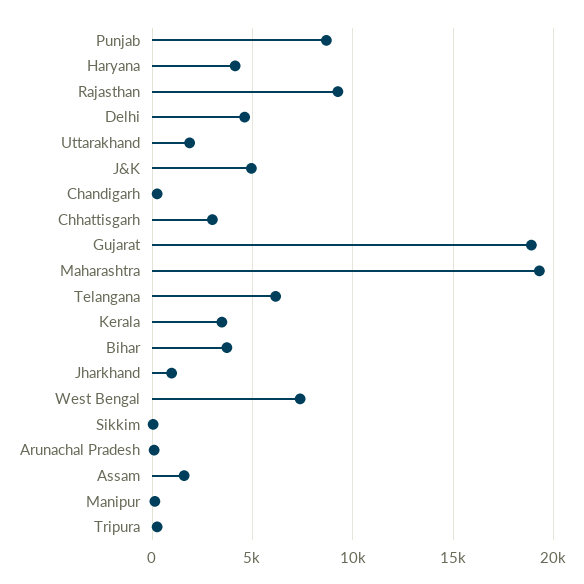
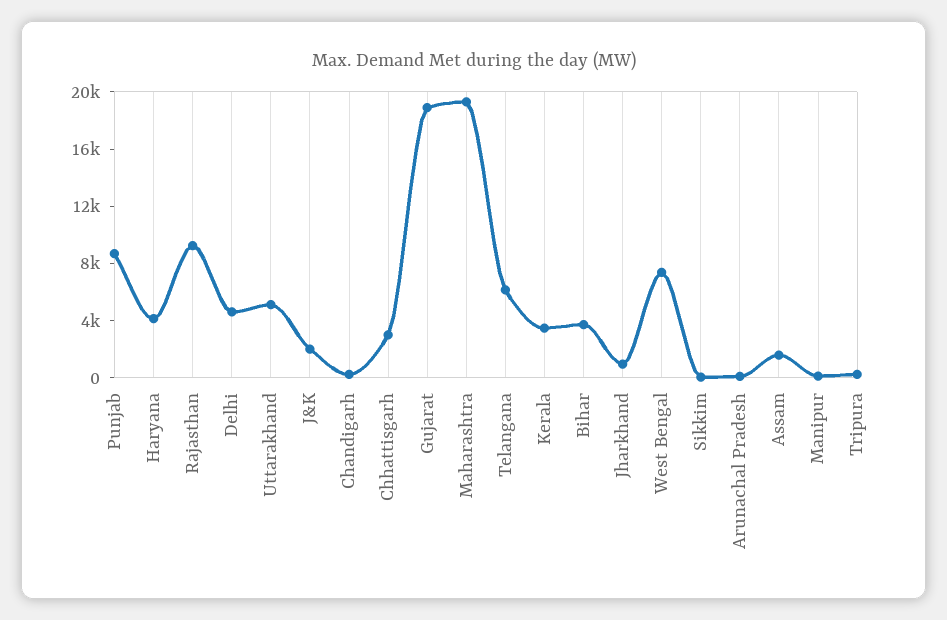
  {
    "Punjab": 8500,
    "Haryana": 4000,
    "Rajasthan": 9500,
    "Delhi": 4500,
-   "Uttarakhand": 2000,
+   "Uttarakhand": 5000,
-   "J&K": 5000,
+   "J&K": 2000,
    "Chandigarh": 0,
    "Chhattisgarh": 3000,
    "Gujarat": 19000,
    "Maharashtra": 19500,
    "Telangana": 6000,
    "Kerala": 3500,
    "Bihar": 3500,
    "Jharkhand": 1000,
    "West Bengal": 7500,
    "Sikkim": 0,
    "Arunachal Pradesh": 0,
    "Assam": 1500,
    "Manipur": 0,
    "Tripura": 0
  }

